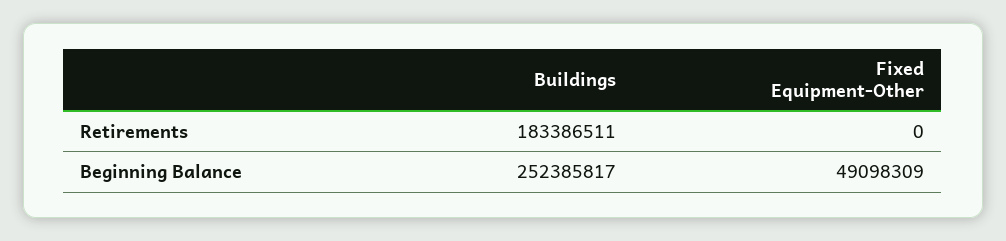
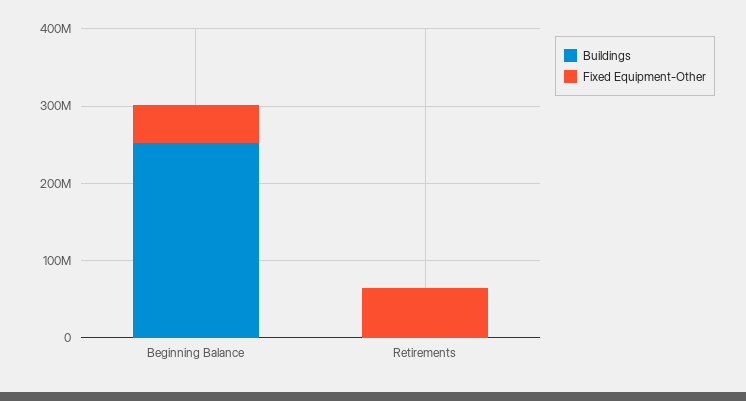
  {
    "Buildings": {
-     "Retirements": 183386511,
+     "Retirements": 0,
      "Beginning Balance": 252385817
    },
    "Fixed Equipment-Other": {
-     "Retirements": 0,
+     "Retirements": 60000000,
      "Beginning Balance": 49098309
    }
  }

